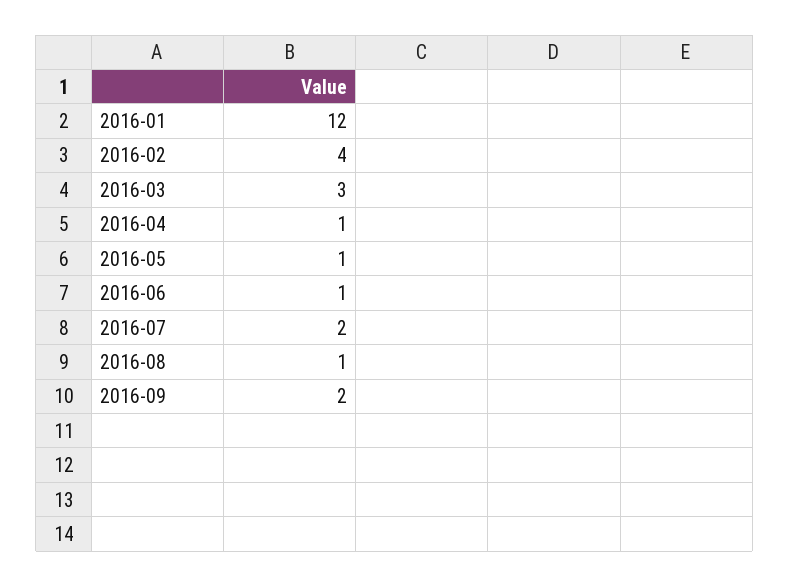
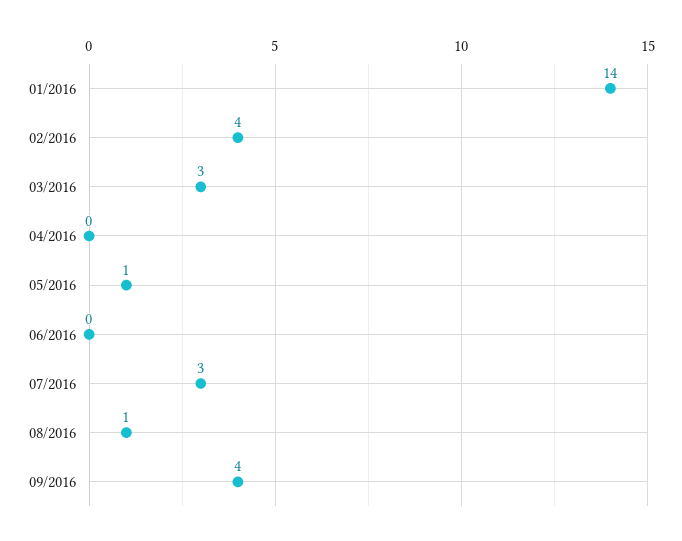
  {
-   "2016-01": 12,
+   "2016-01": 14,
    "2016-02": 4,
    "2016-03": 3,
-   "2016-04": 1,
+   "2016-04": 0,
    "2016-05": 1,
-   "2016-06": 1,
+   "2016-06": 0,
-   "2016-07": 2,
+   "2016-07": 3,
    "2016-08": 1,
-   "2016-09": 2
+   "2016-09": 4
  }

